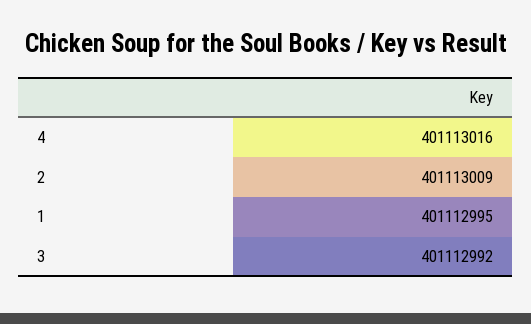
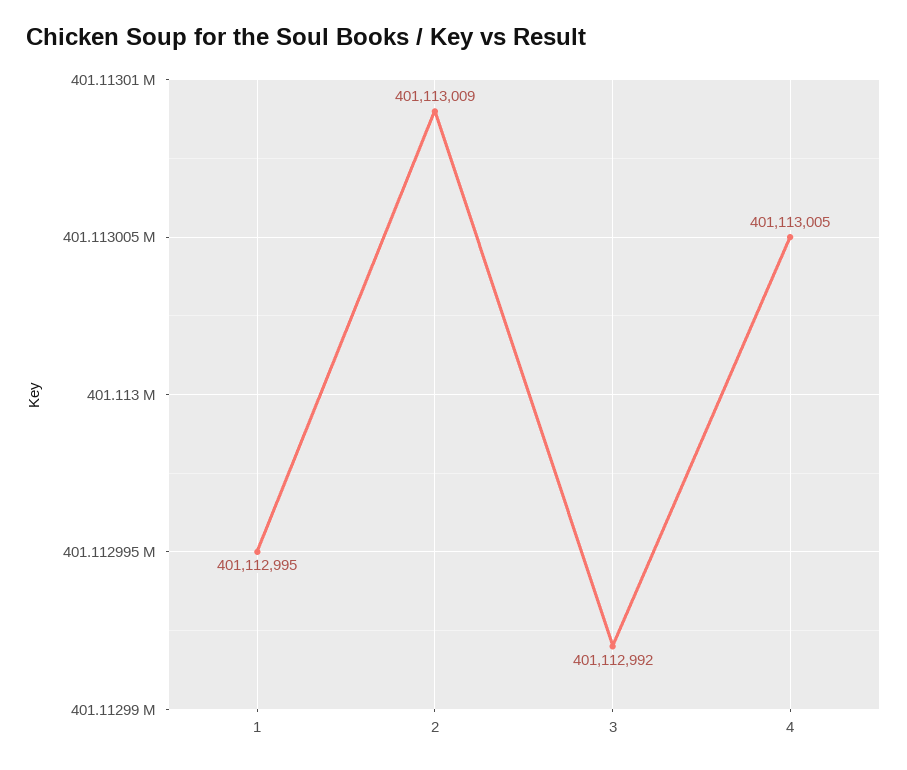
  {
-   "4": 401113016,
+   "4": 401113005,
    "2": 401113009,
    "1": 401112995,
    "3": 401112992
  }

